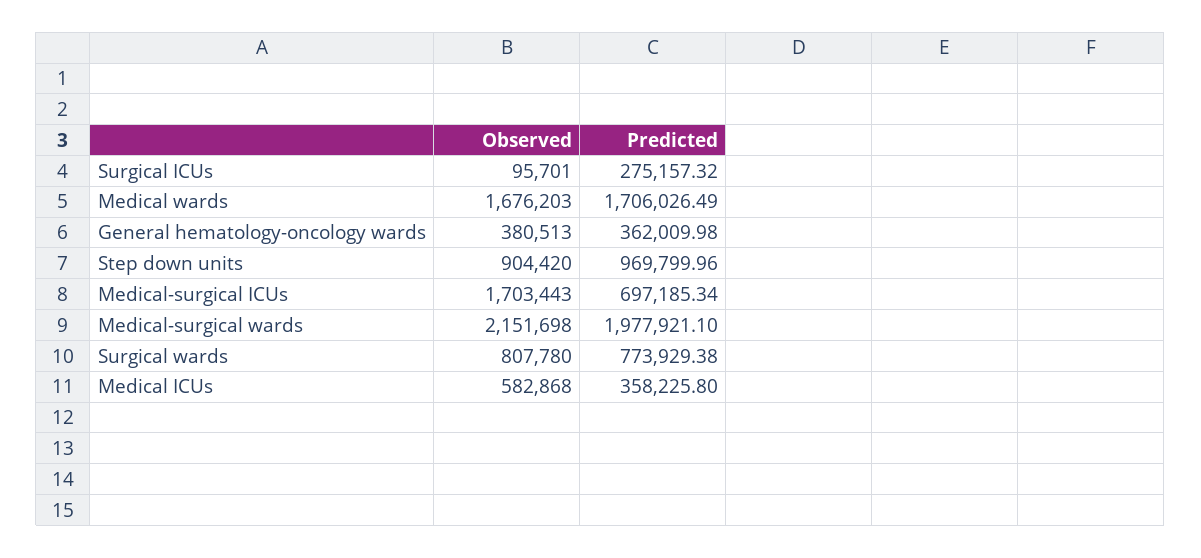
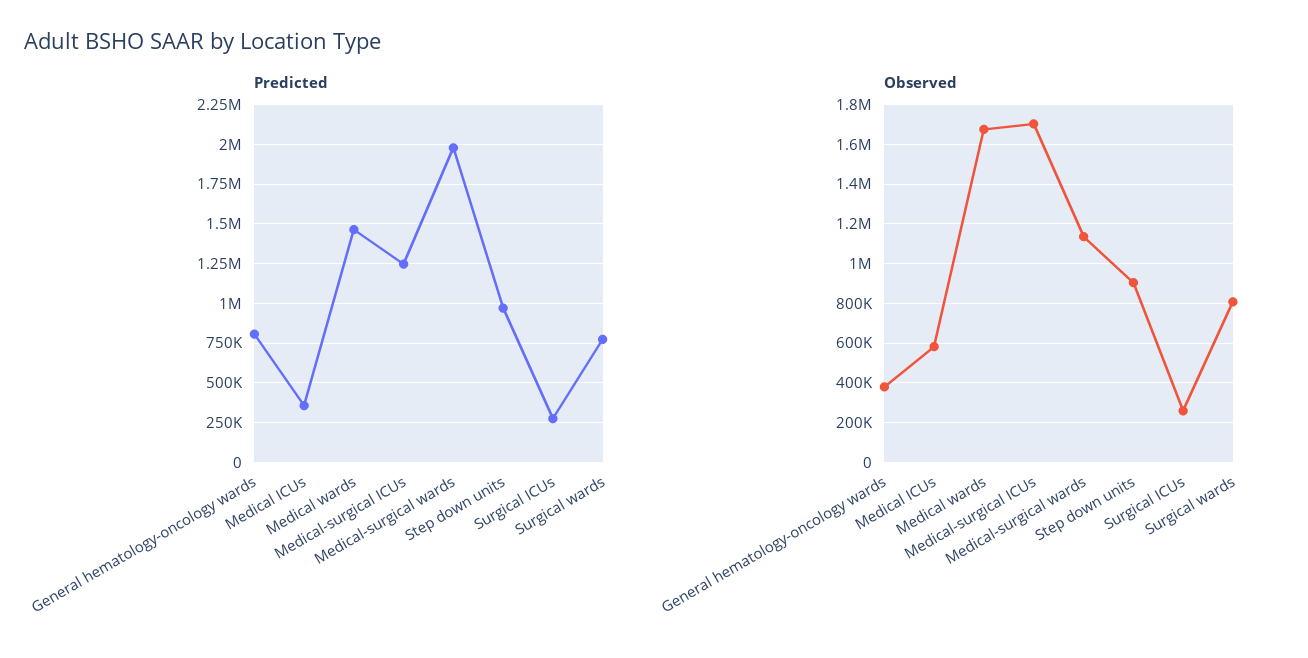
  {
    "Observed": {
-     "Surgical ICUs": 95701,
+     "Surgical ICUs": 250000,
      "Medical wards": 1676203,
      "General hematology-oncology wards": 380513,
      "Step down units": 904420,
      "Medical-surgical ICUs": 1703443,
-     "Medical-surgical wards": 2151698,
+     "Medical-surgical wards": 1150000,
      "Surgical wards": 807780,
      "Medical ICUs": 582868
    },
    "Predicted": {
      "Surgical ICUs": 275157.32,
-     "Medical wards": 1706026.49,
+     "Medical wards": 1450000,
-     "General hematology-oncology wards": 362009.98,
+     "General hematology-oncology wards": 800000,
      "Step down units": 969799.96,
-     "Medical-surgical ICUs": 697185.34,
+     "Medical-surgical ICUs": 1250000,
      "Medical-surgical wards": 1977921.1,
      "Surgical wards": 773929.38,
      "Medical ICUs": 358225.8
    }
  }

